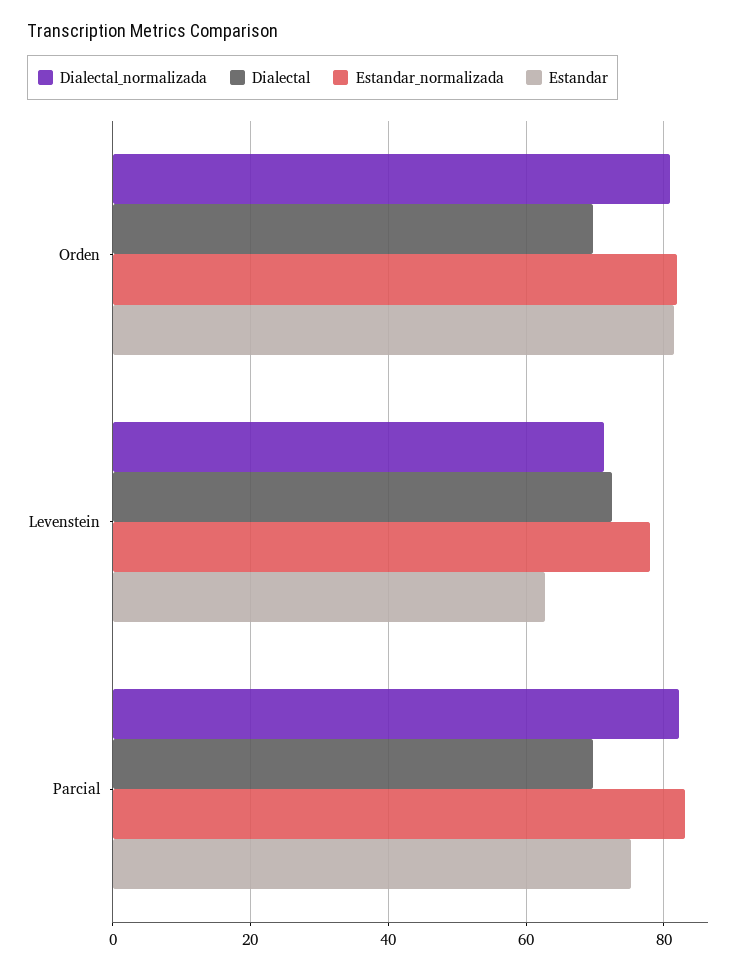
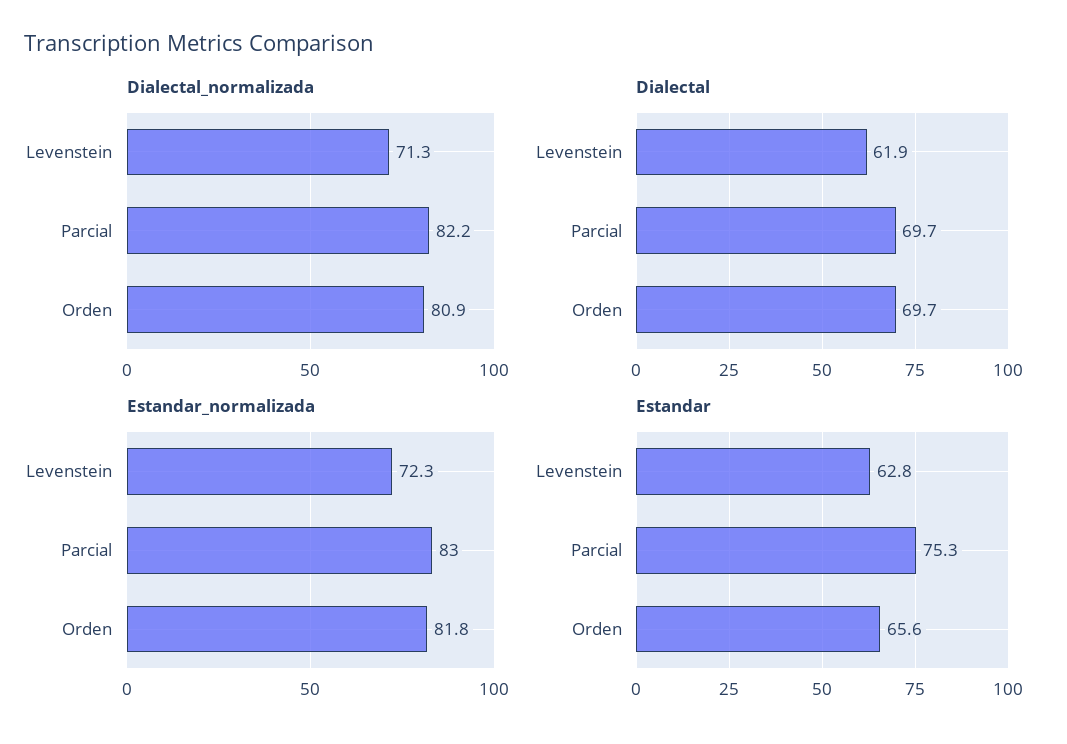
  {
    "Dialectal_normalizada": {
      "Orden": 80.9,
      "Levenstein": 71.3,
      "Parcial": 82.2
    },
    "Dialectal": {
      "Orden": 69.7,
-     "Levenstein": 72,
+     "Levenstein": 61.9,
      "Parcial": 69.7
    },
    "Estandar_normalizada": {
      "Orden": 81.8,
-     "Levenstein": 78,
+     "Levenstein": 72.3,
      "Parcial": 83
    },
    "Estandar": {
-     "Orden": 82,
+     "Orden": 65.6,
      "Levenstein": 62.8,
      "Parcial": 75.3
    }
  }

